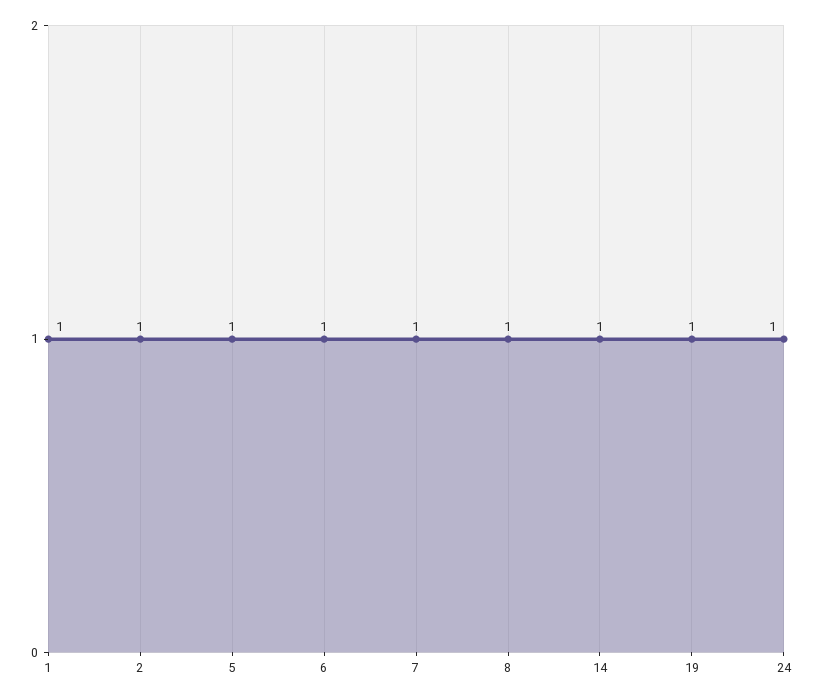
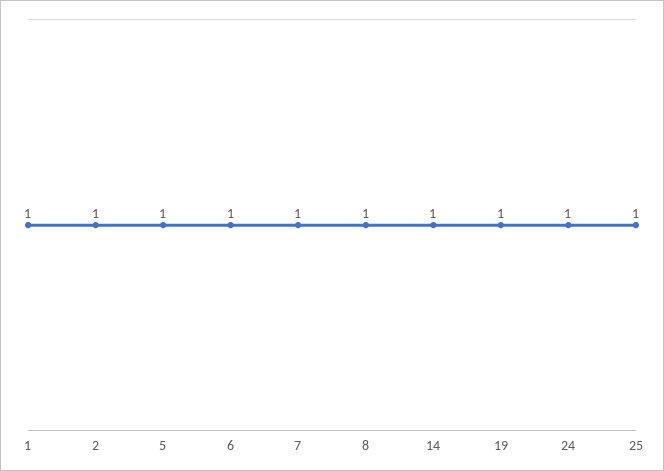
  {
    "1": 1,
    "2": 1,
    "5": 1,
    "6": 1,
    "7": 1,
    "8": 1,
    "14": 1,
    "19": 1,
-   "24": 1
+   "24": 1,
+   "25": 1
  }

